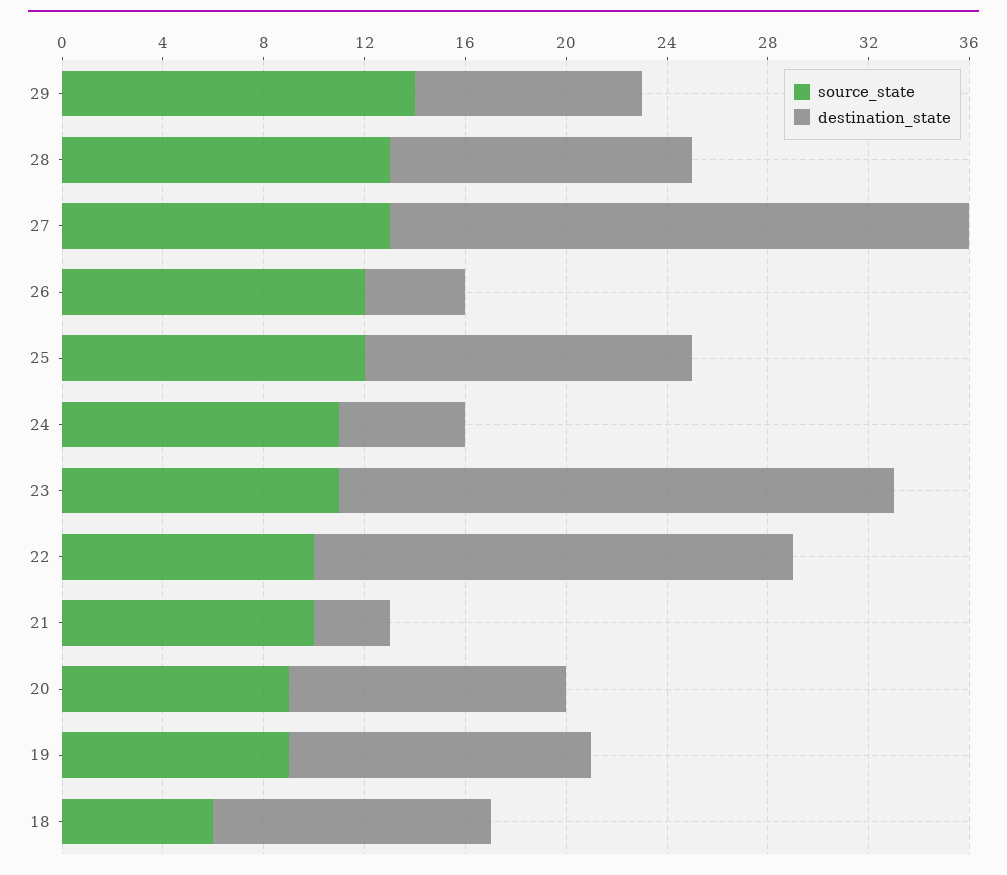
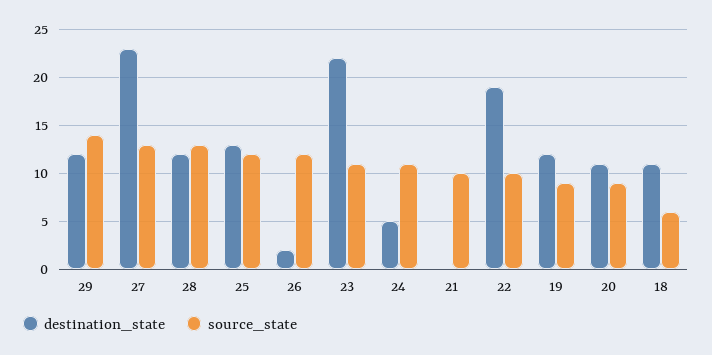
  {
    "source_state": {
      "29": 14,
      "28": 13,
      "27": 13,
      "26": 12,
      "25": 12,
      "24": 11,
      "23": 11,
      "22": 10,
      "21": 10,
      "20": 9,
      "19": 9,
      "18": 6
    },
    "destination_state": {
-     "29": 9,
+     "29": 12,
      "28": 12,
      "27": 23,
-     "26": 4,
+     "26": 2,
      "25": 13,
      "24": 5,
      "23": 22,
      "22": 19,
-     "21": 3,
+     "21": 0,
      "20": 11,
      "19": 12,
      "18": 11
    }
  }

